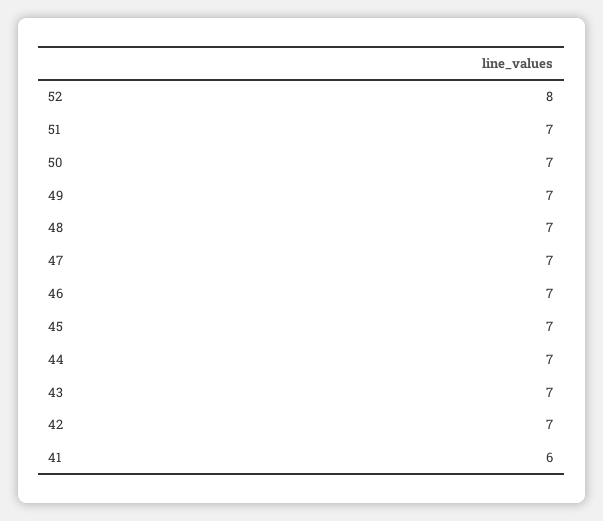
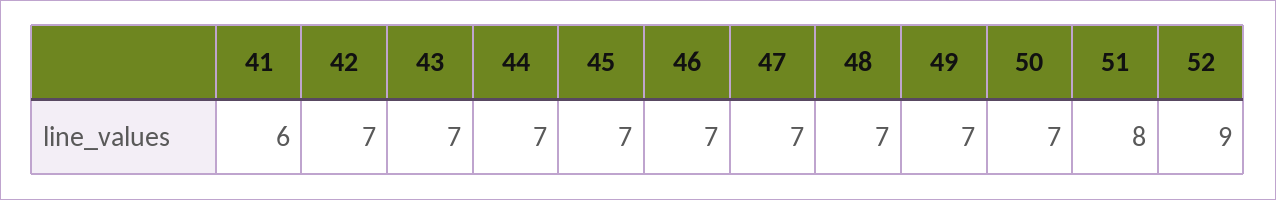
  {
-   "52": 8,
+   "52": 9,
-   "51": 7,
+   "51": 8,
    "50": 7,
    "49": 7,
    "48": 7,
    "47": 7,
    "46": 7,
    "45": 7,
    "44": 7,
    "43": 7,
    "42": 7,
    "41": 6
  }

